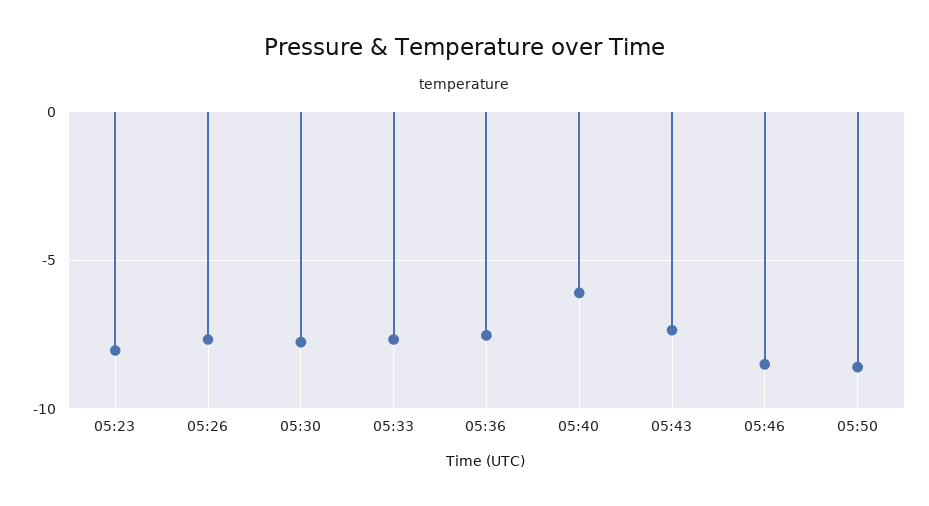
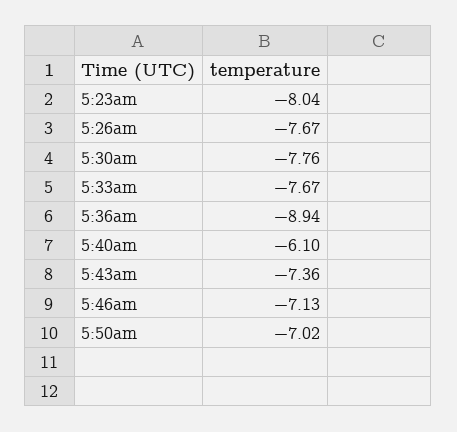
  {
    "05:23": -8.04,
    "05:26": -7.67,
    "05:30": -7.76,
    "05:33": -7.67,
-   "05:36": -7.5,
+   "05:36": -8.94,
    "05:40": -6.1,
    "05:43": -7.36,
-   "05:46": -8.5,
+   "05:46": -7.13,
-   "05:50": -8.5
+   "05:50": -7.02
  }

